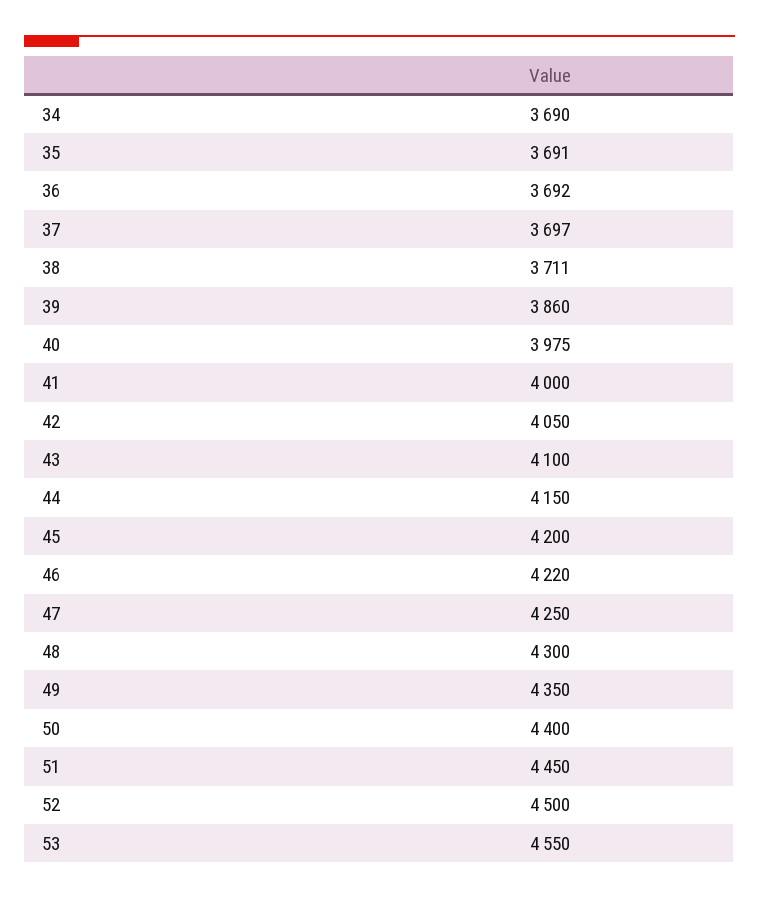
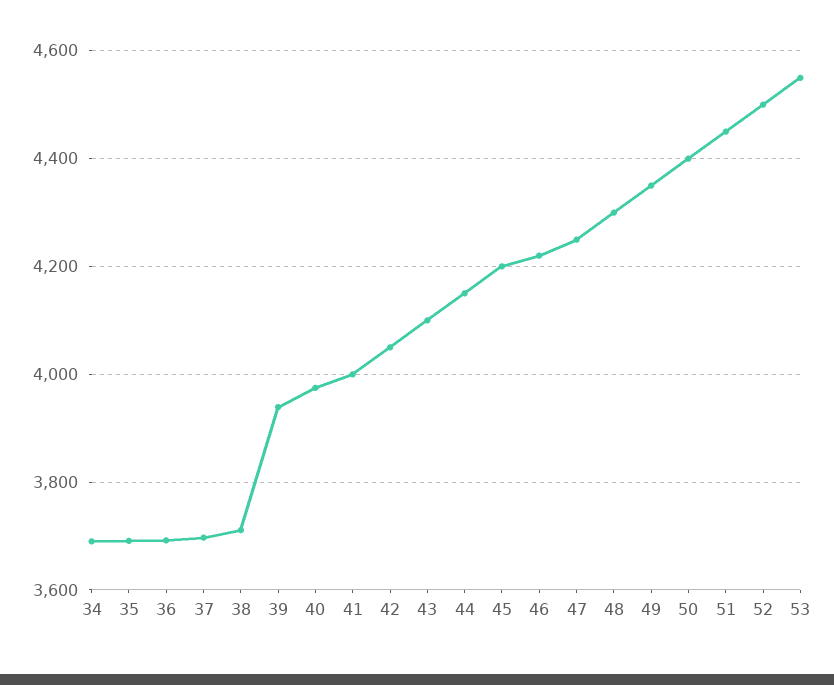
  {
    "34": 3690,
    "35": 3691,
    "36": 3692,
    "37": 3697,
    "38": 3711,
-   "39": 3860,
+   "39": 3940,
    "40": 3975,
    "41": 4000,
    "42": 4050,
    "43": 4100,
    "44": 4150,
    "45": 4200,
    "46": 4220,
    "47": 4250,
    "48": 4300,
    "49": 4350,
    "50": 4400,
    "51": 4450,
    "52": 4500,
    "53": 4550
  }

